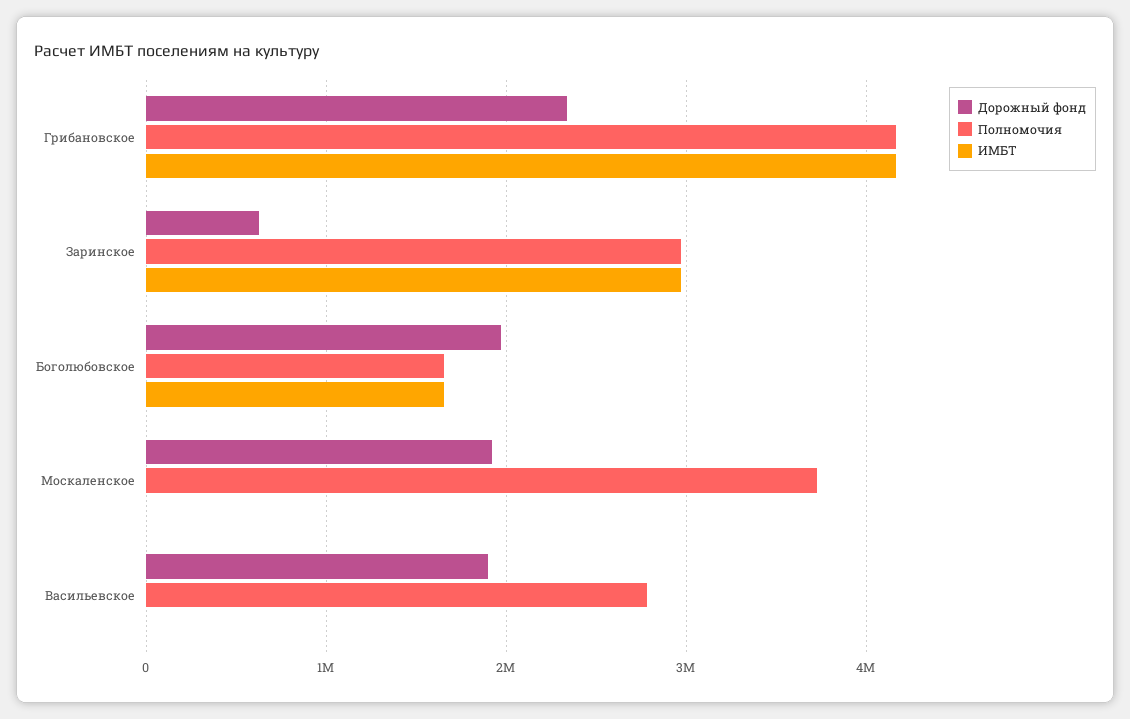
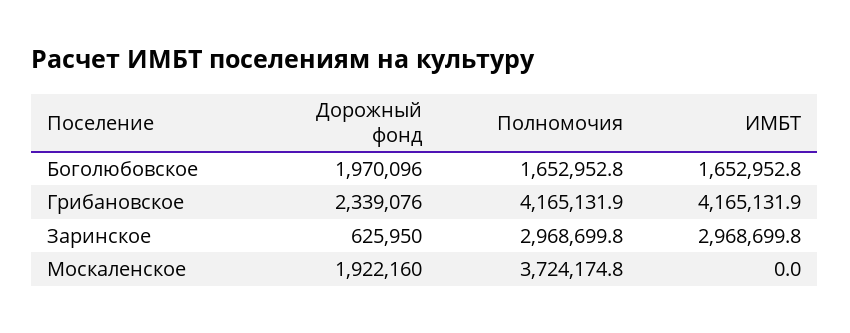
  {
    "Дорожный фонд": {
      "Грибановское": 2339076,
      "Заринское": 625950,
      "Боголюбовское": 1970096,
-     "Москаленское": 1922160,
+     "Москаленское": 1922160
-     "Васильевское": 1900000
    },
    "Полномочия": {
      "Грибановское": 4165131.9,
      "Заринское": 2968699.8,
      "Боголюбовское": 1652952.8,
-     "Москаленское": 3724174.8,
+     "Москаленское": 3724174.8
-     "Васильевское": 2800000
    },
    "ИМБТ": {
      "Грибановское": 4165131.9,
      "Заринское": 2968699.8,
      "Боголюбовское": 1652952.8,
-     "Москаленское": 0,
+     "Москаленское": 0
-     "Васильевское": 0
    }
  }

